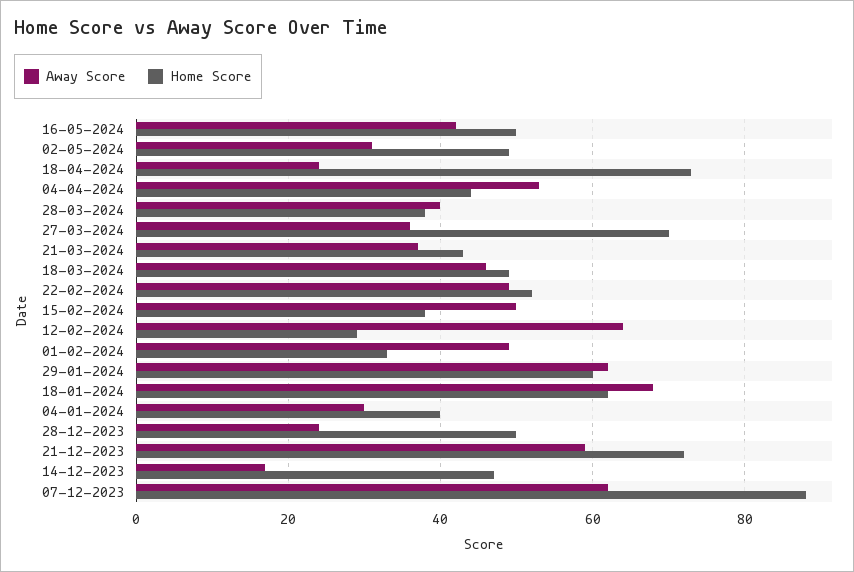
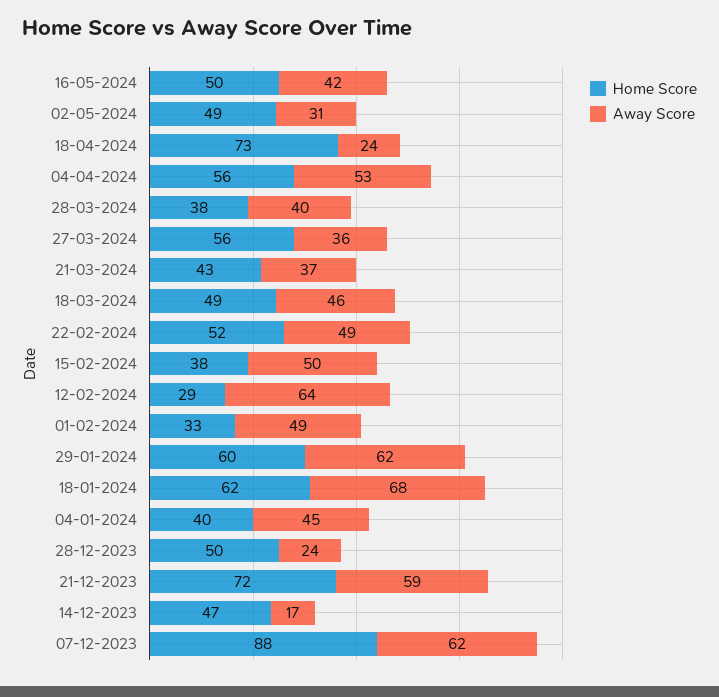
  {
    "Away Score": {
      "16-05-2024": 42,
      "02-05-2024": 31,
      "18-04-2024": 24,
      "04-04-2024": 53,
      "28-03-2024": 40,
      "27-03-2024": 36,
      "21-03-2024": 37,
      "18-03-2024": 46,
      "22-02-2024": 49,
      "15-02-2024": 50,
      "12-02-2024": 64,
      "01-02-2024": 49,
      "29-01-2024": 62,
      "18-01-2024": 68,
-     "04-01-2024": 30,
+     "04-01-2024": 45,
      "28-12-2023": 24,
      "21-12-2023": 59,
      "14-12-2023": 17,
      "07-12-2023": 62
    },
    "Home Score": {
      "16-05-2024": 50,
      "02-05-2024": 49,
      "18-04-2024": 73,
-     "04-04-2024": 45,
+     "04-04-2024": 56,
      "28-03-2024": 38,
-     "27-03-2024": 70,
+     "27-03-2024": 56,
      "21-03-2024": 43,
      "18-03-2024": 49,
      "22-02-2024": 52,
      "15-02-2024": 38,
      "12-02-2024": 29,
      "01-02-2024": 33,
      "29-01-2024": 60,
      "18-01-2024": 62,
      "04-01-2024": 40,
      "28-12-2023": 50,
      "21-12-2023": 72,
      "14-12-2023": 47,
      "07-12-2023": 88
    }
  }

